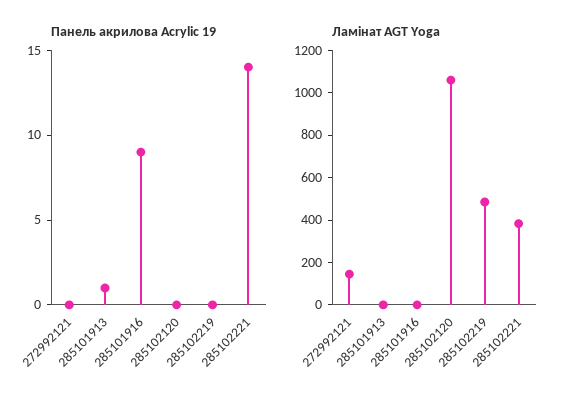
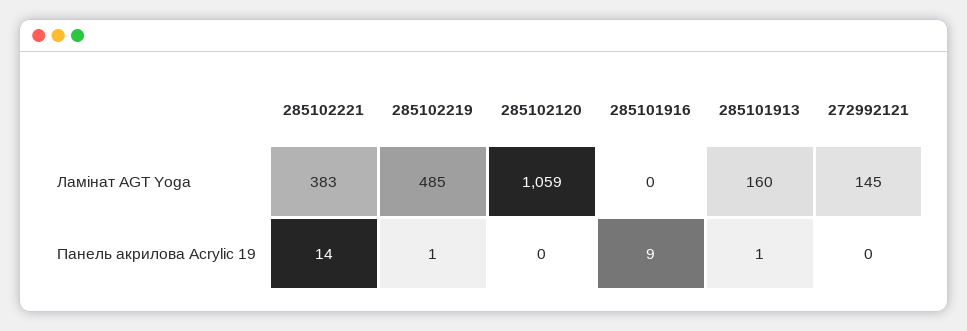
  {
    "Панель акрилова Acrylic 19": {
      "272992121": 0,
      "285101913": 1,
      "285101916": 9,
      "285102120": 0,
-     "285102219": 0,
+     "285102219": 1,
      "285102221": 14
    },
    "Ламінат AGT Yoga": {
      "272992121": 145,
-     "285101913": 0,
+     "285101913": 160,
      "285101916": 0,
      "285102120": 1059,
      "285102219": 485,
      "285102221": 383
    }
  }

